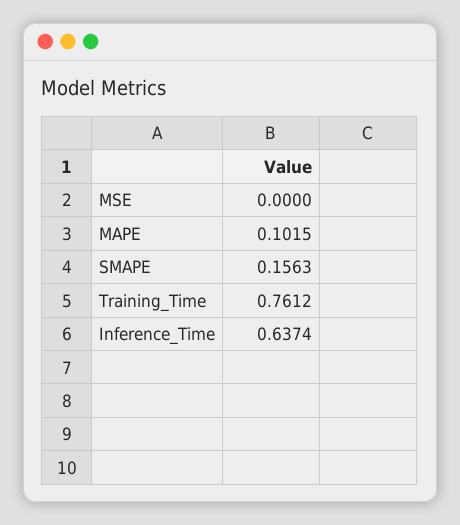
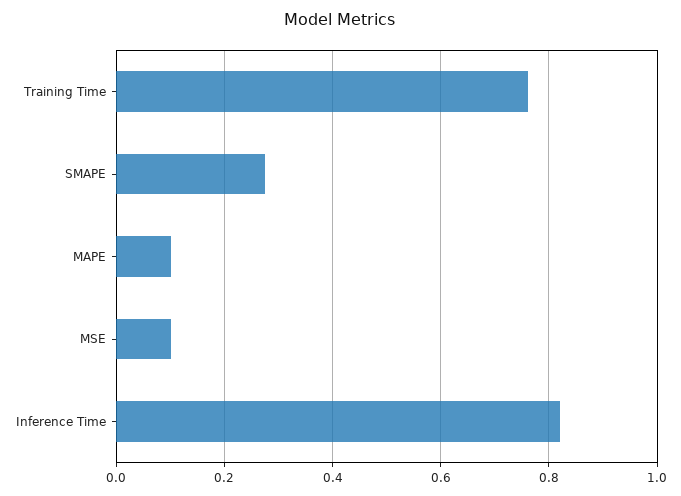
  {
-   "MSE": 0,
+   "MSE": 0.1,
    "MAPE": 0.1015,
-   "SMAPE": 0.1563,
+   "SMAPE": 0.28,
    "Training_Time": 0.7612,
-   "Inference_Time": 0.6374
+   "Inference_Time": 0.82
  }

